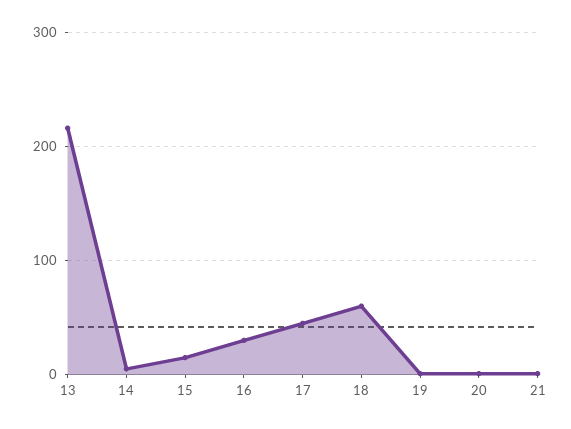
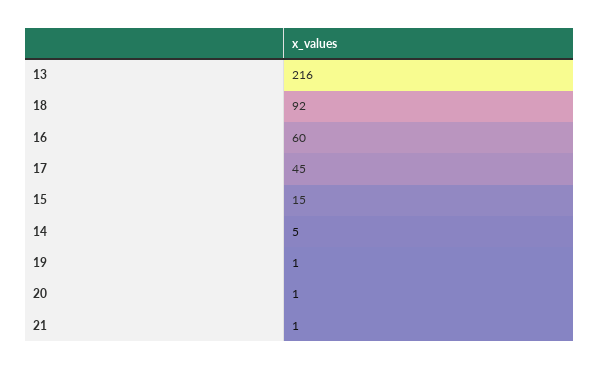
  {
    "13": 216,
    "14": 5,
    "15": 15,
-   "16": 30,
+   "16": 60,
    "17": 45,
-   "18": 60,
+   "18": 92,
    "19": 1,
    "20": 1,
    "21": 1
  }

